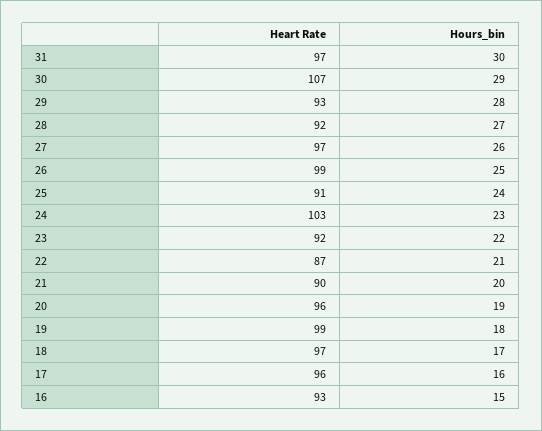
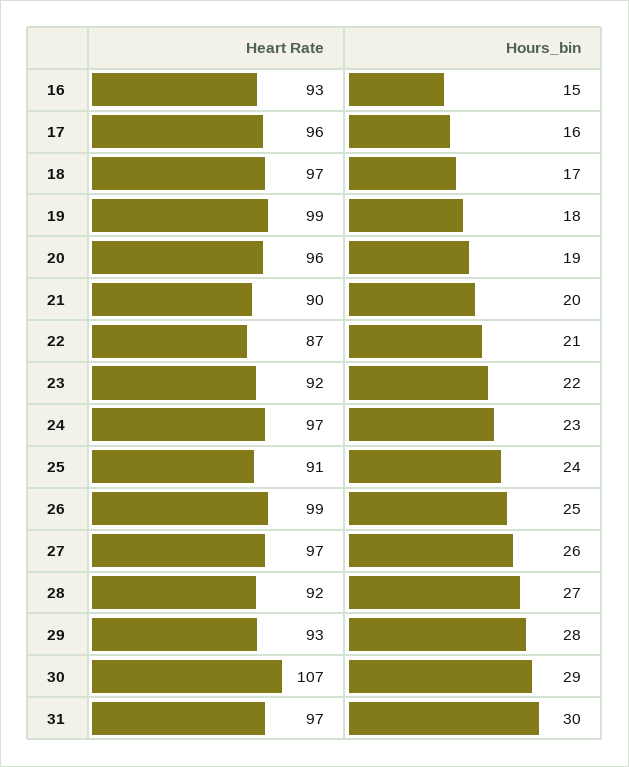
  {
    "Heart Rate": {
      "31": 97,
      "30": 107,
      "29": 93,
      "28": 92,
      "27": 97,
      "26": 99,
      "25": 91,
-     "24": 103,
+     "24": 97,
      "23": 92,
      "22": 87,
      "21": 90,
      "20": 96,
      "19": 99,
      "18": 97,
      "17": 96,
      "16": 93
    },
    "Hours_bin": {
      "31": 30,
      "30": 29,
      "29": 28,
      "28": 27,
      "27": 26,
      "26": 25,
      "25": 24,
      "24": 23,
      "23": 22,
      "22": 21,
      "21": 20,
      "20": 19,
      "19": 18,
      "18": 17,
      "17": 16,
      "16": 15
    }
  }

